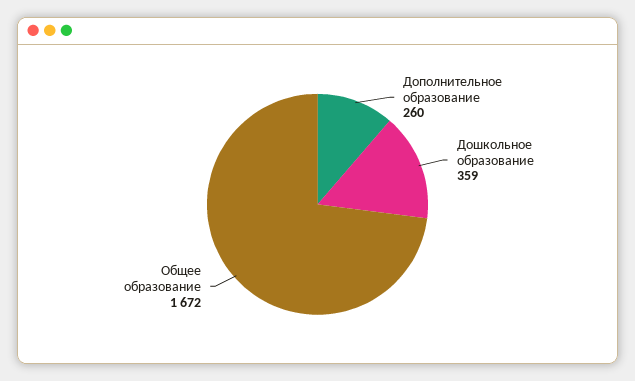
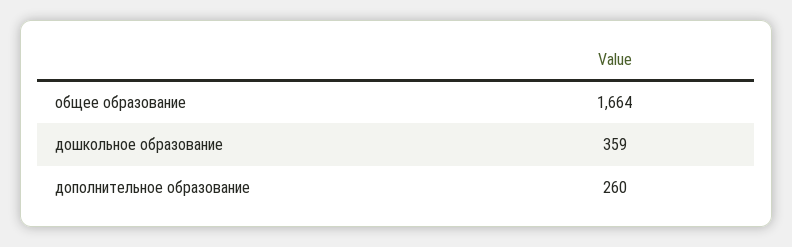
  {
    "Дополнительное образование": 260,
    "Дошкольное образование": 359,
-   "Общее образование": 1672
+   "Общее образование": 1664
  }

